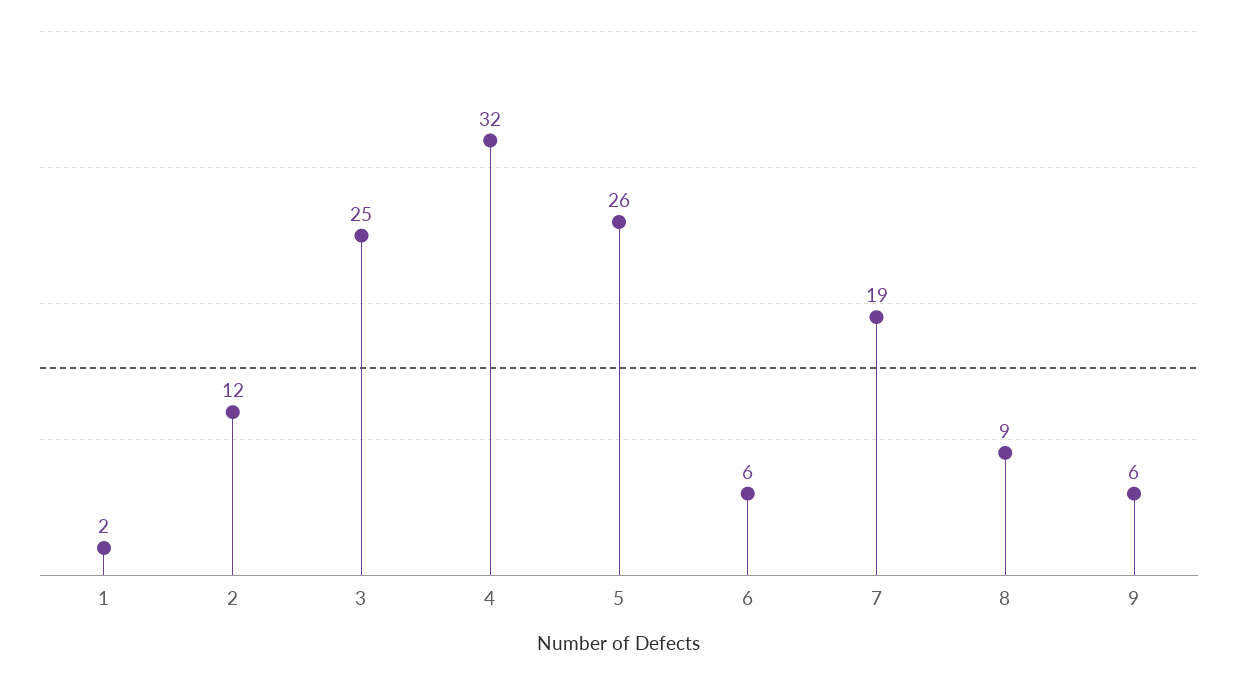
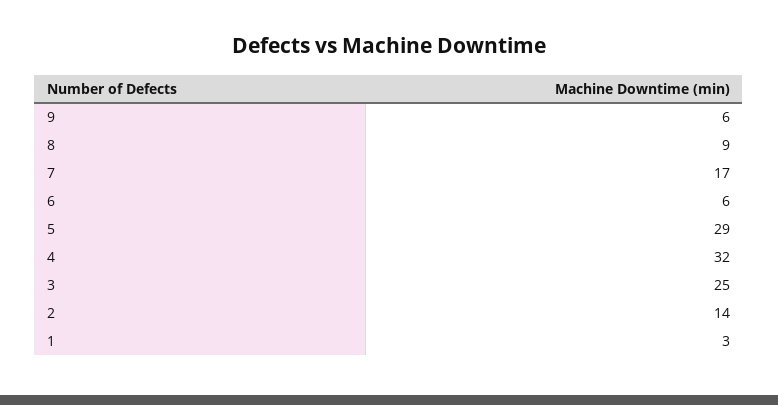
  {
-   "1": 2,
+   "1": 3,
-   "2": 12,
+   "2": 14,
    "3": 25,
    "4": 32,
-   "5": 26,
+   "5": 29,
    "6": 6,
-   "7": 19,
+   "7": 17,
    "8": 9,
    "9": 6
  }

